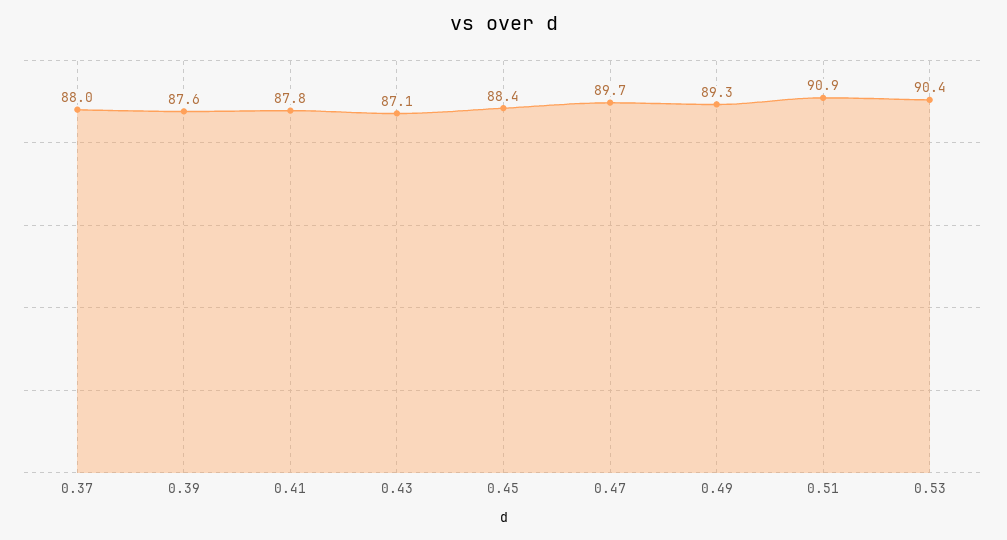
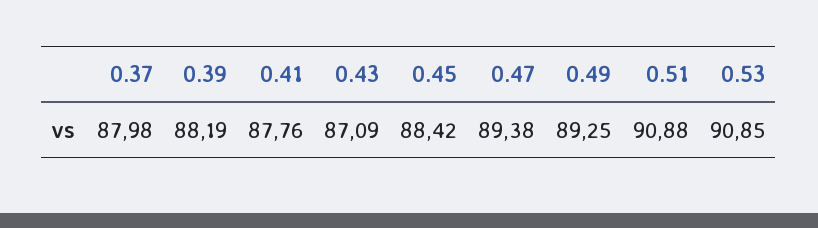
  {
    "0.37": 87.98,
-   "0.39": 87.6,
+   "0.39": 88.19,
    "0.41": 87.76,
    "0.43": 87.09,
    "0.45": 88.42,
-   "0.47": 89.7,
+   "0.47": 89.38,
    "0.49": 89.25,
    "0.51": 90.88,
-   "0.53": 90.4
+   "0.53": 90.85
  }

